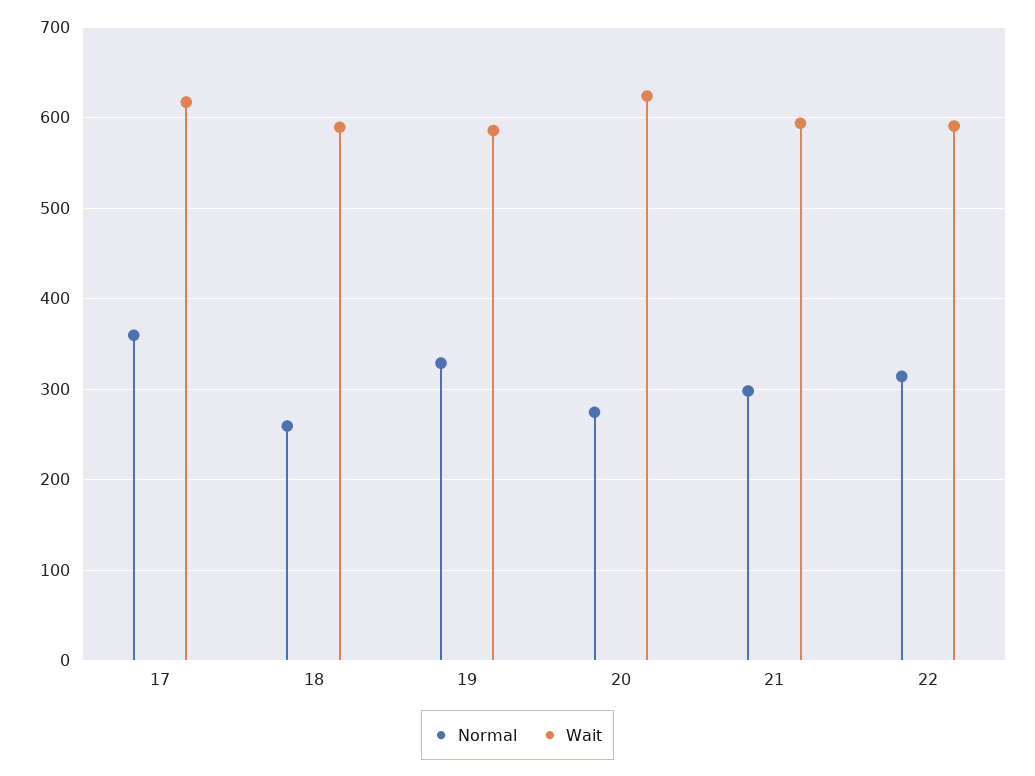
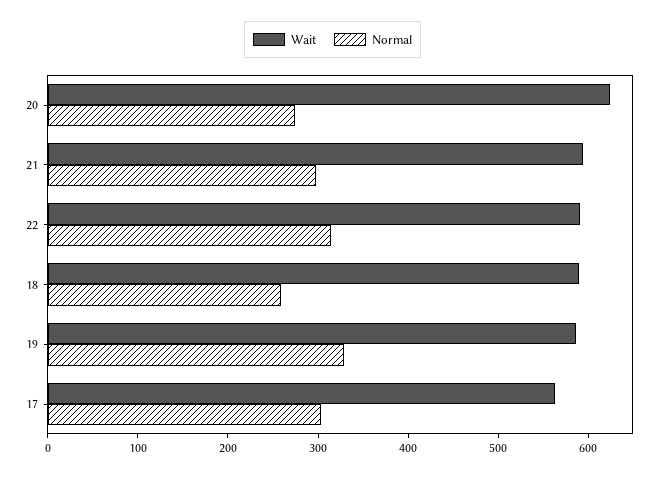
  {
    "Normal": {
-     "17": 360,
+     "17": 300,
      "18": 260,
      "19": 330,
      "20": 270,
      "21": 300,
      "22": 310
    },
    "Wait": {
-     "17": 620,
+     "17": 560,
      "18": 590,
      "19": 590,
      "20": 620,
      "21": 590,
      "22": 590
    }
  }

